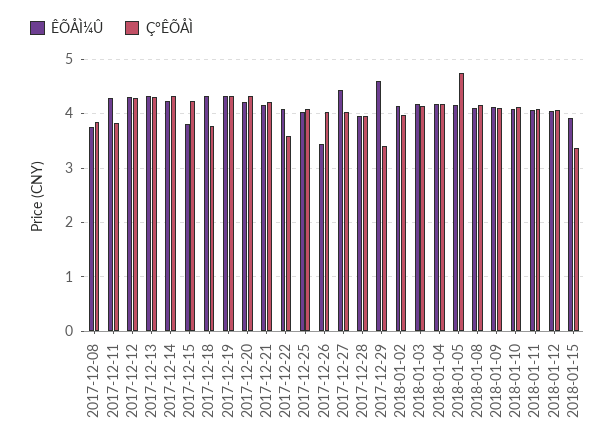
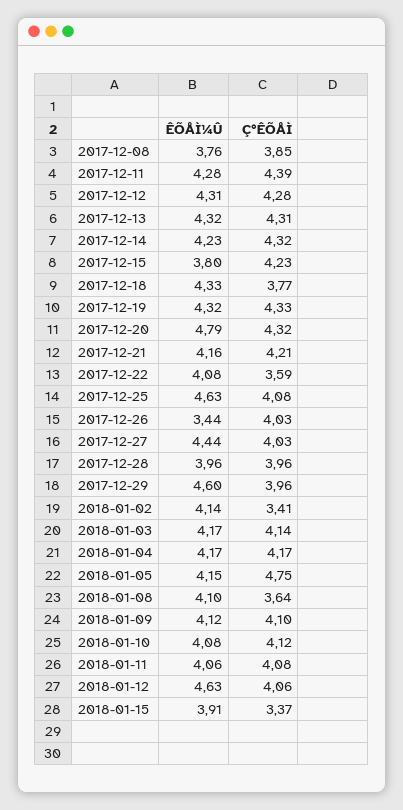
  {
    "ÊÕÅÌ¼Û": {
      "2017-12-08": 3.76,
      "2017-12-11": 4.28,
      "2017-12-12": 4.31,
      "2017-12-13": 4.32,
      "2017-12-14": 4.23,
      "2017-12-15": 3.8,
      "2017-12-18": 4.33,
      "2017-12-19": 4.32,
-     "2017-12-20": 4.2,
+     "2017-12-20": 4.79,
      "2017-12-21": 4.16,
      "2017-12-22": 4.08,
-     "2017-12-25": 4,
+     "2017-12-25": 4.63,
      "2017-12-26": 3.44,
      "2017-12-27": 4.44,
      "2017-12-28": 3.96,
      "2017-12-29": 4.6,
      "2018-01-02": 4.14,
      "2018-01-03": 4.17,
      "2018-01-04": 4.17,
      "2018-01-05": 4.15,
      "2018-01-08": 4.1,
      "2018-01-09": 4.12,
      "2018-01-10": 4.08,
      "2018-01-11": 4.06,
-     "2018-01-12": 4,
+     "2018-01-12": 4.63,
      "2018-01-15": 3.91
    },
    "Ç°ÊÕÅÌ": {
      "2017-12-08": 3.85,
-     "2017-12-11": 3.8,
+     "2017-12-11": 4.39,
      "2017-12-12": 4.28,
      "2017-12-13": 4.31,
      "2017-12-14": 4.32,
      "2017-12-15": 4.23,
      "2017-12-18": 3.77,
      "2017-12-19": 4.33,
      "2017-12-20": 4.32,
      "2017-12-21": 4.21,
      "2017-12-22": 3.59,
      "2017-12-25": 4.08,
      "2017-12-26": 4.03,
      "2017-12-27": 4.03,
      "2017-12-28": 3.96,
-     "2017-12-29": 3.4,
+     "2017-12-29": 3.96,
-     "2018-01-02": 4,
+     "2018-01-02": 3.41,
      "2018-01-03": 4.14,
      "2018-01-04": 4.17,
      "2018-01-05": 4.75,
-     "2018-01-08": 4.2,
+     "2018-01-08": 3.64,
      "2018-01-09": 4.1,
      "2018-01-10": 4.12,
      "2018-01-11": 4.08,
      "2018-01-12": 4.06,
      "2018-01-15": 3.37
    }
  }

